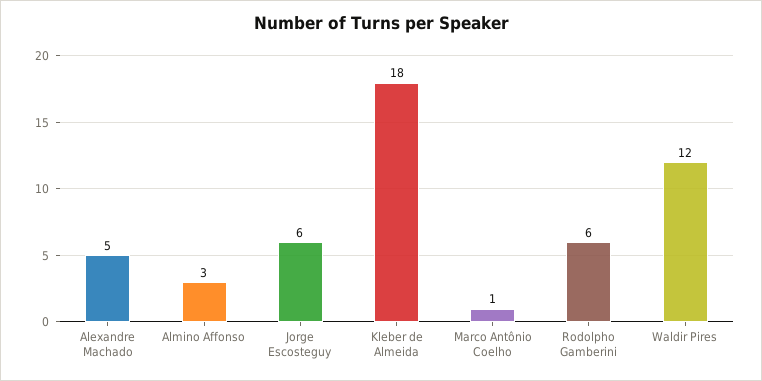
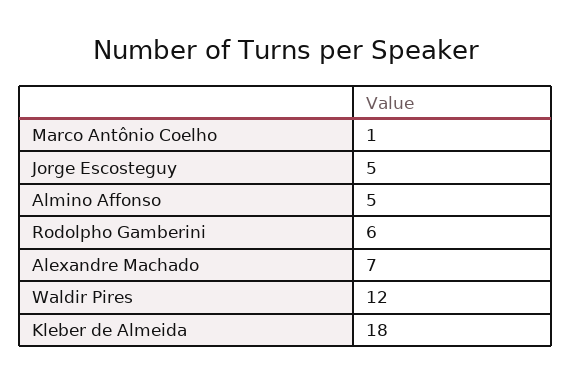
  {
-   "Alexandre Machado": 5,
+   "Alexandre Machado": 7,
-   "Almino Affonso": 3,
+   "Almino Affonso": 5,
-   "Jorge Escosteguy": 6,
+   "Jorge Escosteguy": 5,
    "Kleber de Almeida": 18,
    "Marco Antônio Coelho": 1,
    "Rodolpho Gamberini": 6,
    "Waldir Pires": 12
  }

